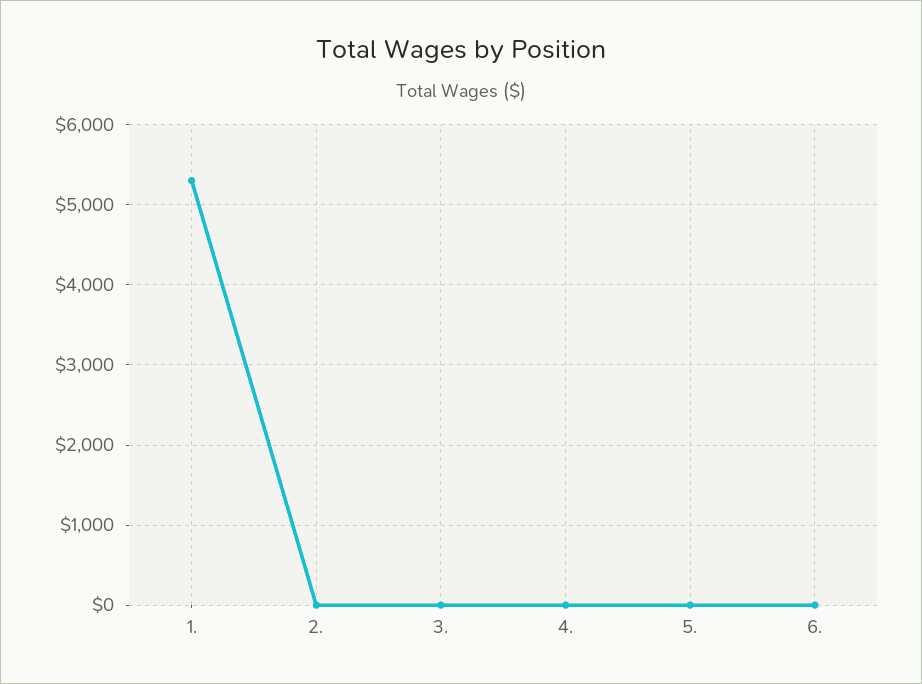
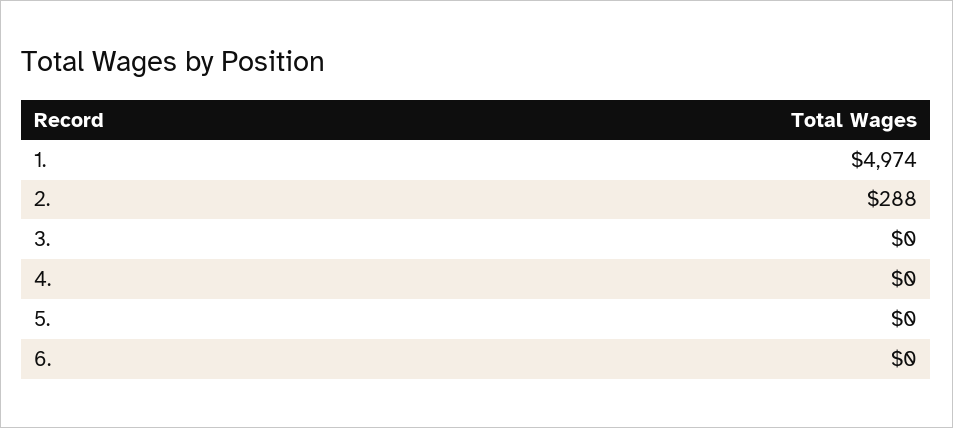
  {
-   "1.": 5300,
+   "1.": 4974,
-   "2.": 0,
+   "2.": 288,
    "3.": 0,
    "4.": 0,
    "5.": 0,
    "6.": 0
  }

